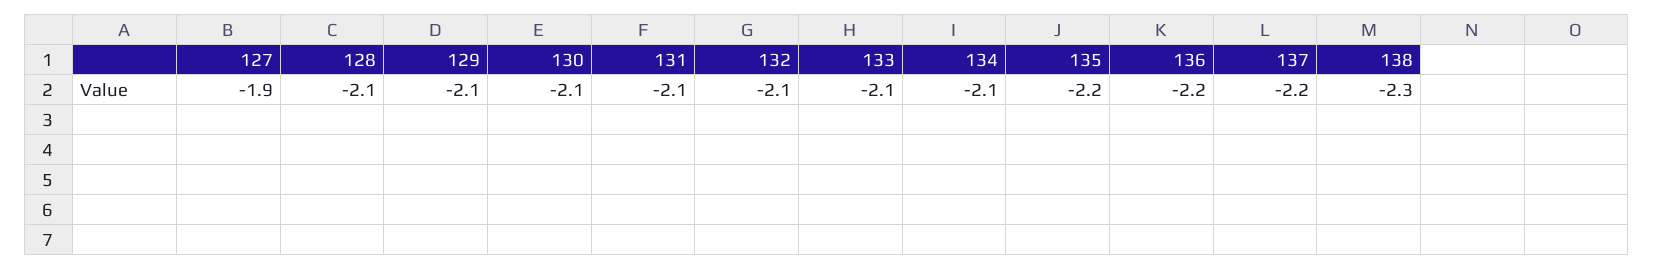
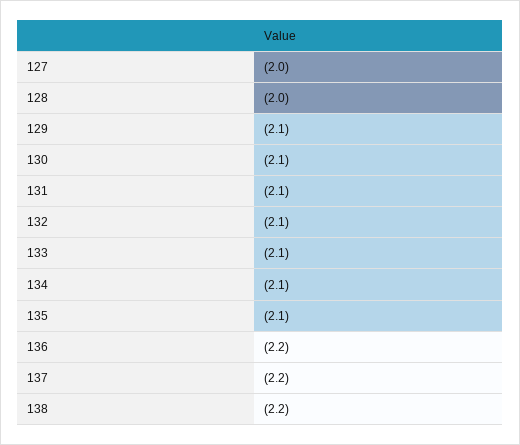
  {
-   "127": -1.9,
+   "127": -2,
-   "128": -2.1,
+   "128": -2,
    "129": -2.1,
    "130": -2.1,
    "131": -2.1,
    "132": -2.1,
    "133": -2.1,
    "134": -2.1,
-   "135": -2.2,
+   "135": -2.1,
    "136": -2.2,
    "137": -2.2,
-   "138": -2.3
+   "138": -2.2
  }

